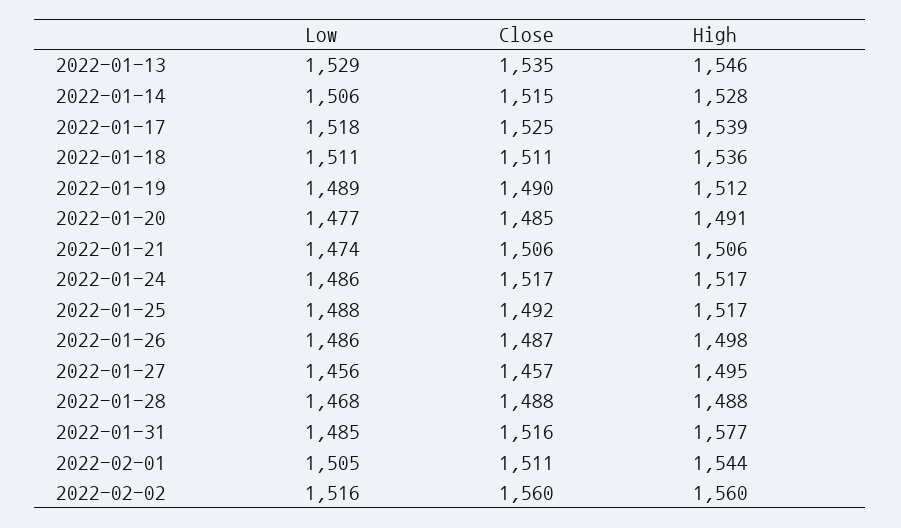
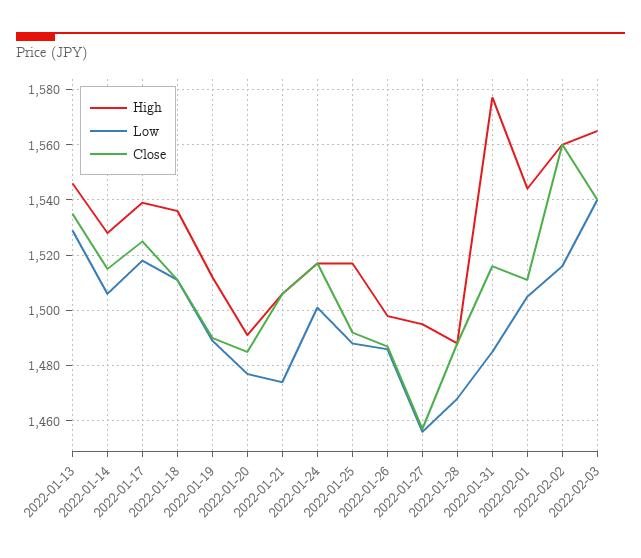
  {
    "Low": {
      "2022-01-13": 1529,
      "2022-01-14": 1506,
      "2022-01-17": 1518,
      "2022-01-18": 1511,
      "2022-01-19": 1489,
      "2022-01-20": 1477,
      "2022-01-21": 1474,
-     "2022-01-24": 1486,
+     "2022-01-24": 1500,
      "2022-01-25": 1488,
      "2022-01-26": 1486,
      "2022-01-27": 1456,
      "2022-01-28": 1468,
      "2022-01-31": 1485,
      "2022-02-01": 1505,
-     "2022-02-02": 1516
+     "2022-02-02": 1516,
+     "2022-02-03": 1540
    },
    "Close": {
      "2022-01-13": 1535,
      "2022-01-14": 1515,
      "2022-01-17": 1525,
      "2022-01-18": 1511,
      "2022-01-19": 1490,
      "2022-01-20": 1485,
      "2022-01-21": 1506,
      "2022-01-24": 1517,
      "2022-01-25": 1492,
      "2022-01-26": 1487,
      "2022-01-27": 1457,
      "2022-01-28": 1488,
      "2022-01-31": 1516,
      "2022-02-01": 1511,
-     "2022-02-02": 1560
+     "2022-02-02": 1560,
+     "2022-02-03": 1540
    },
    "High": {
      "2022-01-13": 1546,
      "2022-01-14": 1528,
      "2022-01-17": 1539,
      "2022-01-18": 1536,
      "2022-01-19": 1512,
      "2022-01-20": 1491,
      "2022-01-21": 1506,
      "2022-01-24": 1517,
      "2022-01-25": 1517,
      "2022-01-26": 1498,
      "2022-01-27": 1495,
      "2022-01-28": 1488,
      "2022-01-31": 1577,
      "2022-02-01": 1544,
-     "2022-02-02": 1560
+     "2022-02-02": 1560,
+     "2022-02-03": 1565
    }
  }

